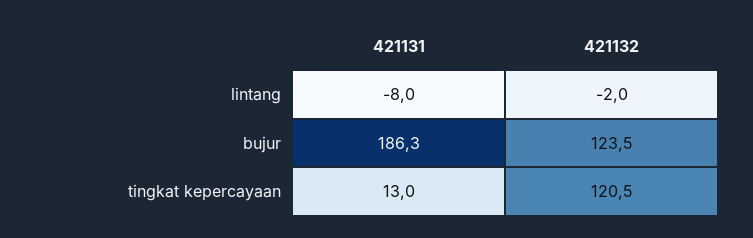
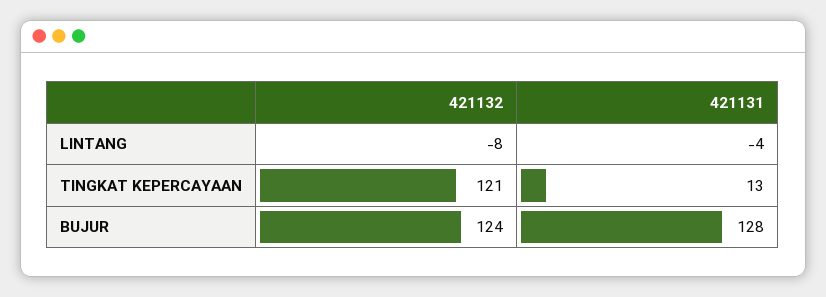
  {
    "421131": {
-     "lintang": -8,
+     "lintang": -4,
-     "bujur": 186.3,
+     "bujur": 128,
      "tingkat kepercayaan": 13
    },
    "421132": {
-     "lintang": -2,
+     "lintang": -8,
      "bujur": 123.5,
      "tingkat kepercayaan": 120.5
    }
  }

